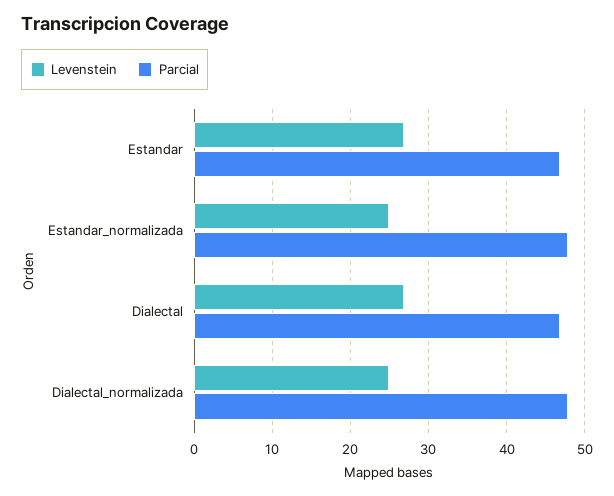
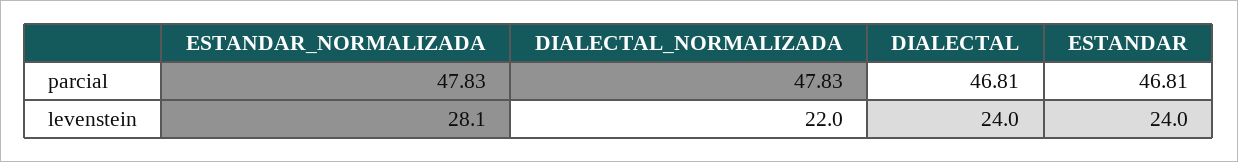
  {
    "Levenstein": {
-     "Estandar": 27,
+     "Estandar": 24,
-     "Estandar_normalizada": 25,
+     "Estandar_normalizada": 28.1,
-     "Dialectal": 27,
+     "Dialectal": 24,
-     "Dialectal_normalizada": 25
+     "Dialectal_normalizada": 22
    },
    "Parcial": {
      "Estandar": 46.81,
      "Estandar_normalizada": 47.83,
      "Dialectal": 46.81,
      "Dialectal_normalizada": 47.83
    }
  }

